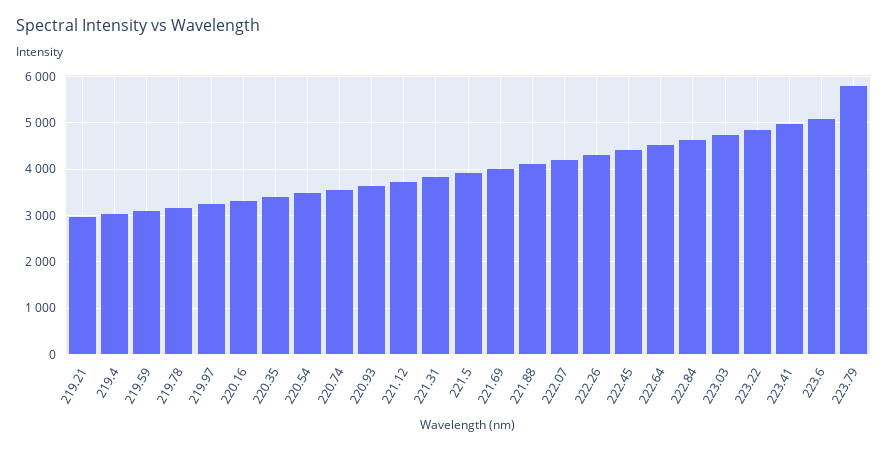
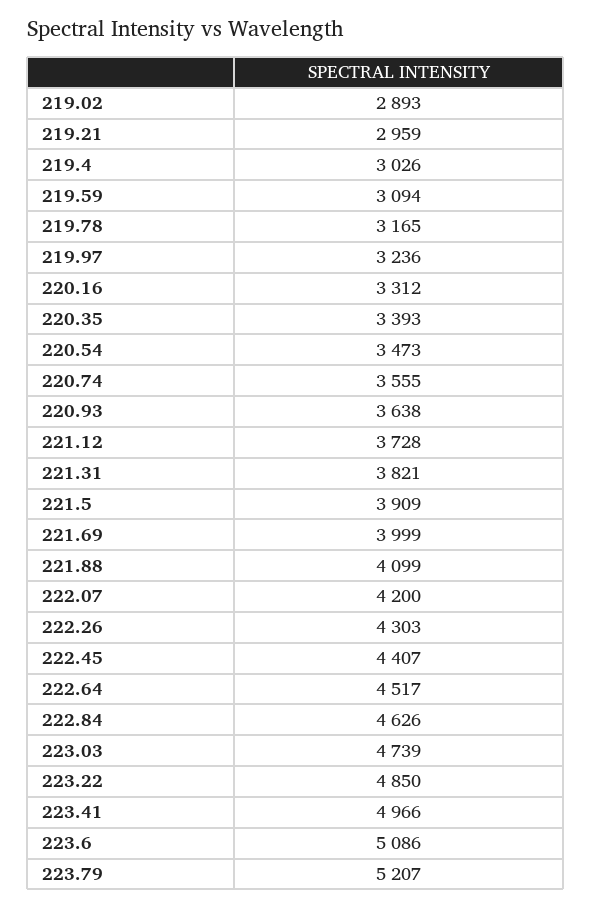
  {
    "219.21": 2959,
    "219.4": 3026,
    "219.59": 3094,
    "219.78": 3165,
    "219.97": 3236,
    "220.16": 3312,
    "220.35": 3393,
    "220.54": 3473,
    "220.74": 3555,
    "220.93": 3638,
    "221.12": 3728,
    "221.31": 3821,
    "221.5": 3909,
    "221.69": 3999,
    "221.88": 4099,
    "222.07": 4200,
    "222.26": 4303,
    "222.45": 4407,
    "222.64": 4517,
    "222.84": 4626,
    "223.03": 4739,
    "223.22": 4850,
    "223.41": 4966,
    "223.6": 5086,
-   "223.79": 5800
+   "223.79": 5207,
+   "219.02": 2893
  }

